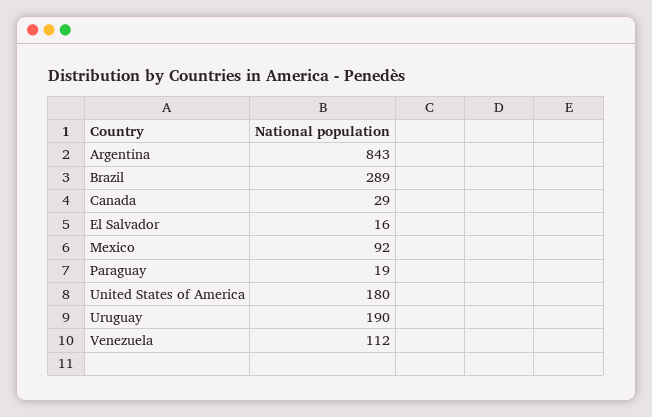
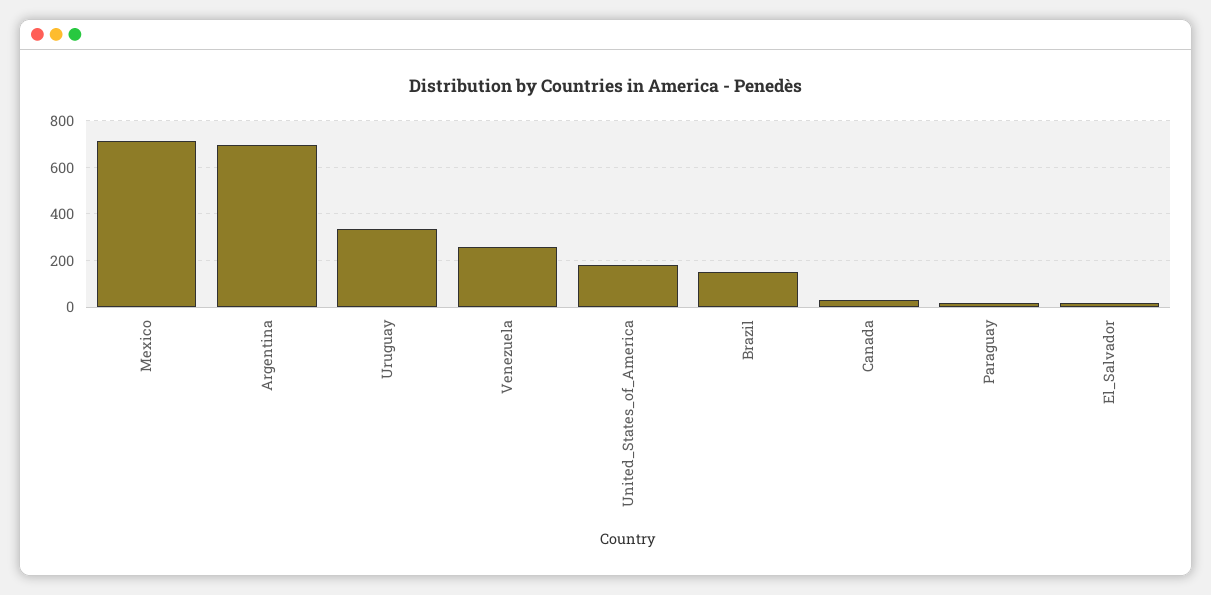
  {
-   "Argentina": 843,
+   "Argentina": 700,
-   "Brazil": 289,
+   "Brazil": 150,
    "Canada": 29,
    "El Salvador": 16,
-   "Mexico": 92,
+   "Mexico": 700,
    "Paraguay": 19,
    "United States of America": 180,
-   "Uruguay": 190,
+   "Uruguay": 350,
-   "Venezuela": 112
+   "Venezuela": 250
  }

